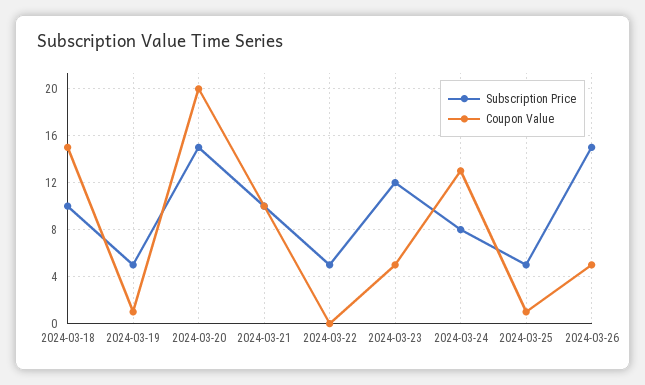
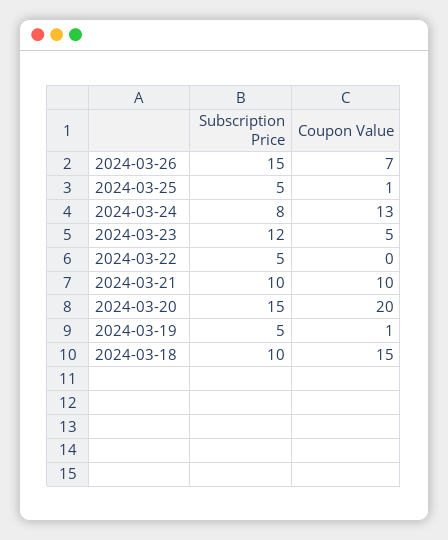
  {
    "Subscription Price": {
      "2024-03-18": 10,
      "2024-03-19": 5,
      "2024-03-20": 15,
      "2024-03-21": 10,
      "2024-03-22": 5,
      "2024-03-23": 12,
      "2024-03-24": 8,
      "2024-03-25": 5,
      "2024-03-26": 15
    },
    "Coupon Value": {
      "2024-03-18": 15,
      "2024-03-19": 1,
      "2024-03-20": 20,
      "2024-03-21": 10,
      "2024-03-22": 0,
      "2024-03-23": 5,
      "2024-03-24": 13,
      "2024-03-25": 1,
-     "2024-03-26": 5
+     "2024-03-26": 7
    }
  }

